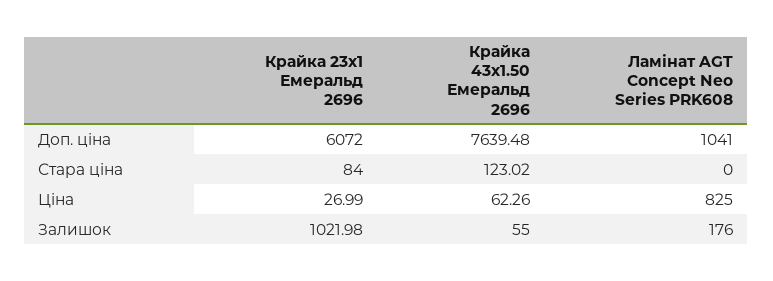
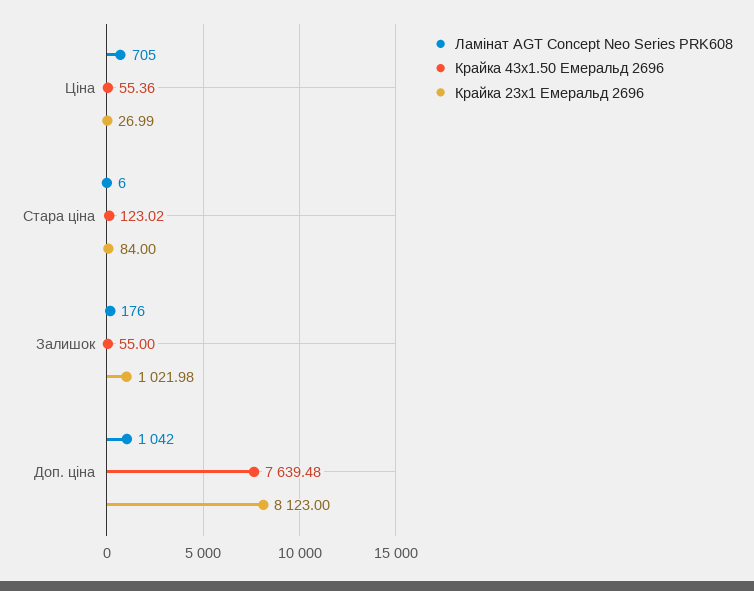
  {
    "Крайка 23x1 Емеральд 2696": {
-     "Доп. ціна": 6072,
+     "Доп. ціна": 8123,
      "Стара ціна": 84,
      "Ціна": 26.99,
      "Залишок": 1021.98
    },
    "Крайка 43x1.50 Емеральд 2696": {
      "Доп. ціна": 7639.48,
      "Стара ціна": 123.02,
-     "Ціна": 62.26,
+     "Ціна": 55.36,
      "Залишок": 55
    },
    "Ламінат AGT Concept Neo Series PRK608": {
-     "Доп. ціна": 1041,
+     "Доп. ціна": 1042,
-     "Стара ціна": 0,
+     "Стара ціна": 6,
-     "Ціна": 825,
+     "Ціна": 705,
      "Залишок": 176
    }
  }

